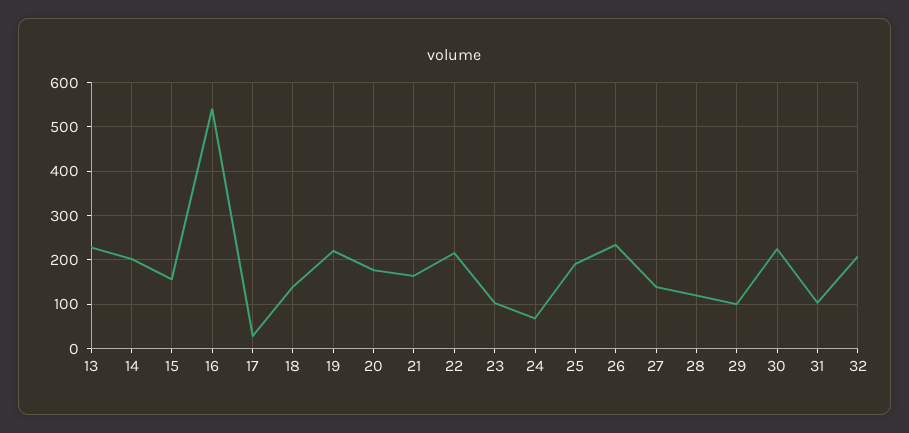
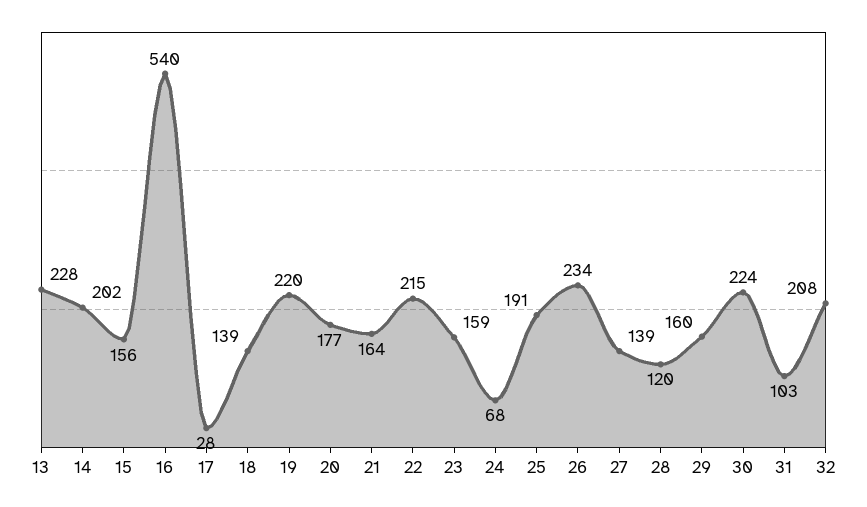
  {
    "13": 228,
    "14": 202,
    "15": 156,
    "16": 540,
    "17": 28,
    "18": 139,
    "19": 220,
    "20": 177,
    "21": 164,
    "22": 215,
-   "23": 100,
+   "23": 159,
    "24": 68,
    "25": 191,
    "26": 234,
    "27": 139,
    "28": 120,
-   "29": 100,
+   "29": 160,
    "30": 224,
    "31": 103,
    "32": 208
  }

